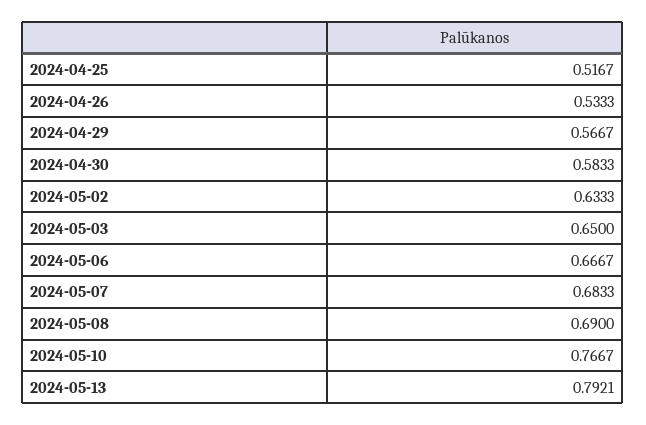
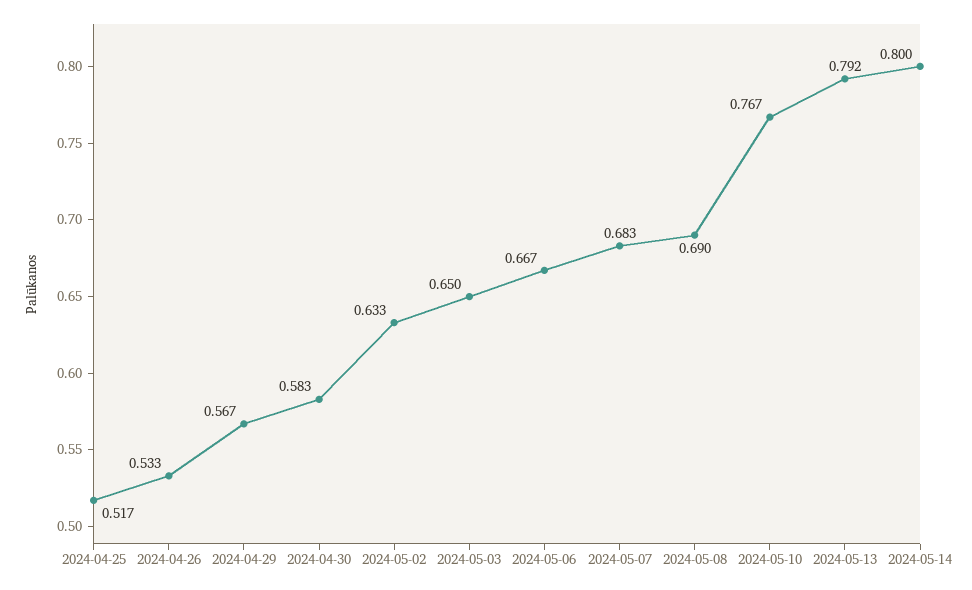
  {
    "2024-04-25": 0.5167,
    "2024-04-26": 0.5333,
    "2024-04-29": 0.5667,
    "2024-04-30": 0.5833,
    "2024-05-02": 0.6333,
    "2024-05-03": 0.65,
    "2024-05-06": 0.6667,
    "2024-05-07": 0.6833,
    "2024-05-08": 0.69,
    "2024-05-10": 0.7667,
-   "2024-05-13": 0.7921
+   "2024-05-13": 0.7921,
+   "2024-05-14": 0.8
  }

